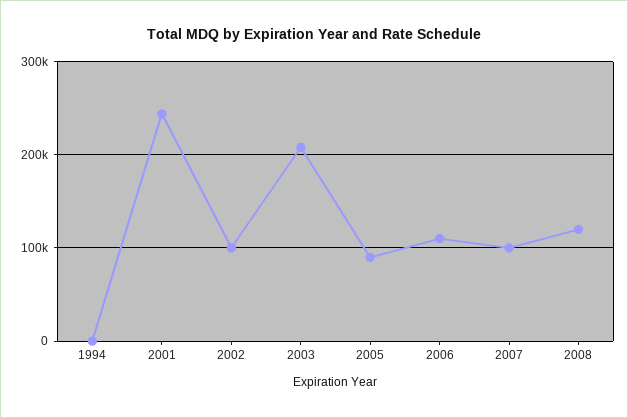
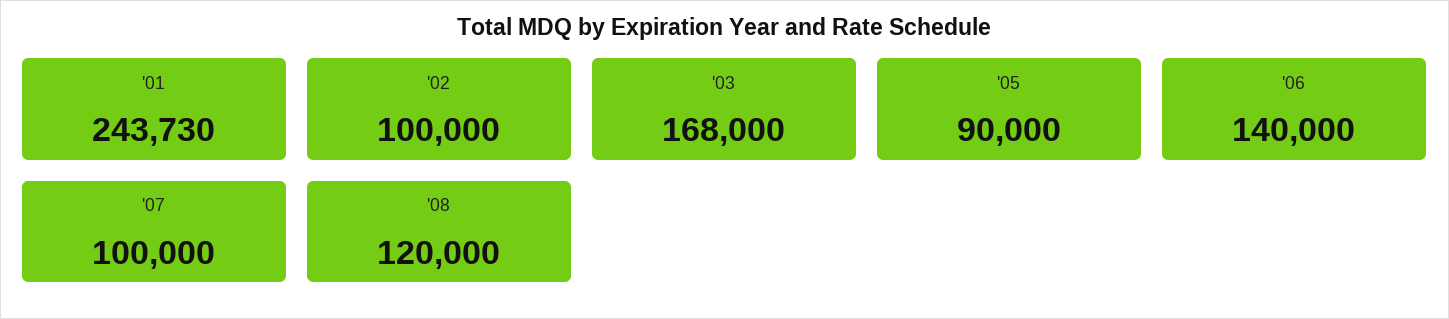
  {
-   "1994": 0,
    "2001": 243730,
    "2002": 100000,
-   "2003": 210000,
+   "2003": 168000,
    "2005": 90000,
-   "2006": 110000,
+   "2006": 140000,
    "2007": 100000,
    "2008": 120000
  }

